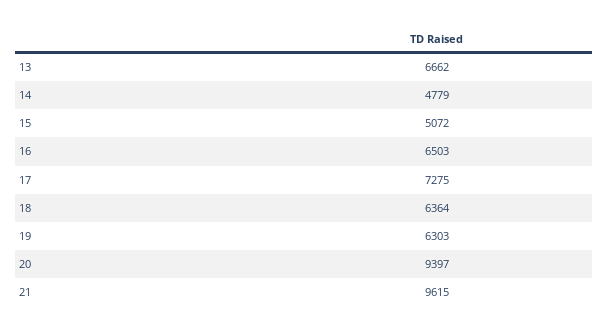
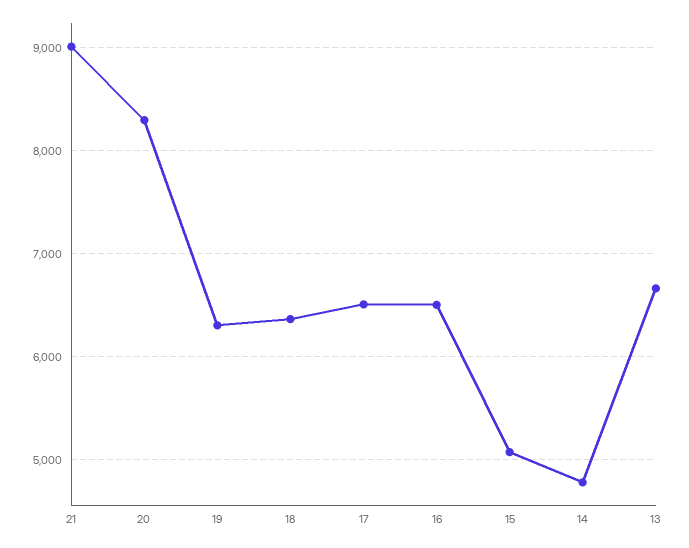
  {
    "13": 6662,
    "14": 4779,
    "15": 5072,
    "16": 6503,
-   "17": 7275,
+   "17": 6500,
    "18": 6364,
    "19": 6303,
-   "20": 9397,
+   "20": 8300,
-   "21": 9615
+   "21": 9000
  }

